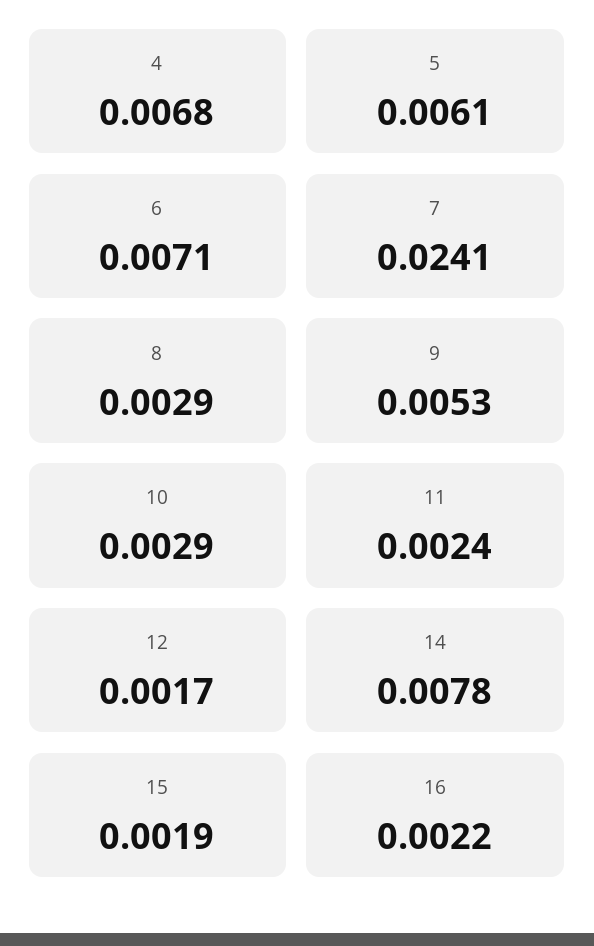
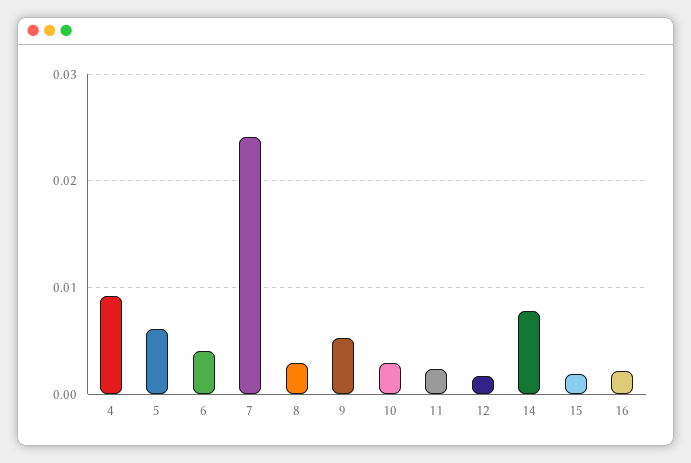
  {
-   "4": 0.0068,
+   "4": 0.009,
    "5": 0.0061,
-   "6": 0.0071,
+   "6": 0.004,
    "7": 0.0241,
    "8": 0.0029,
    "9": 0.0053,
    "10": 0.0029,
    "11": 0.0024,
    "12": 0.0017,
    "14": 0.0078,
    "15": 0.0019,
    "16": 0.0022
  }

